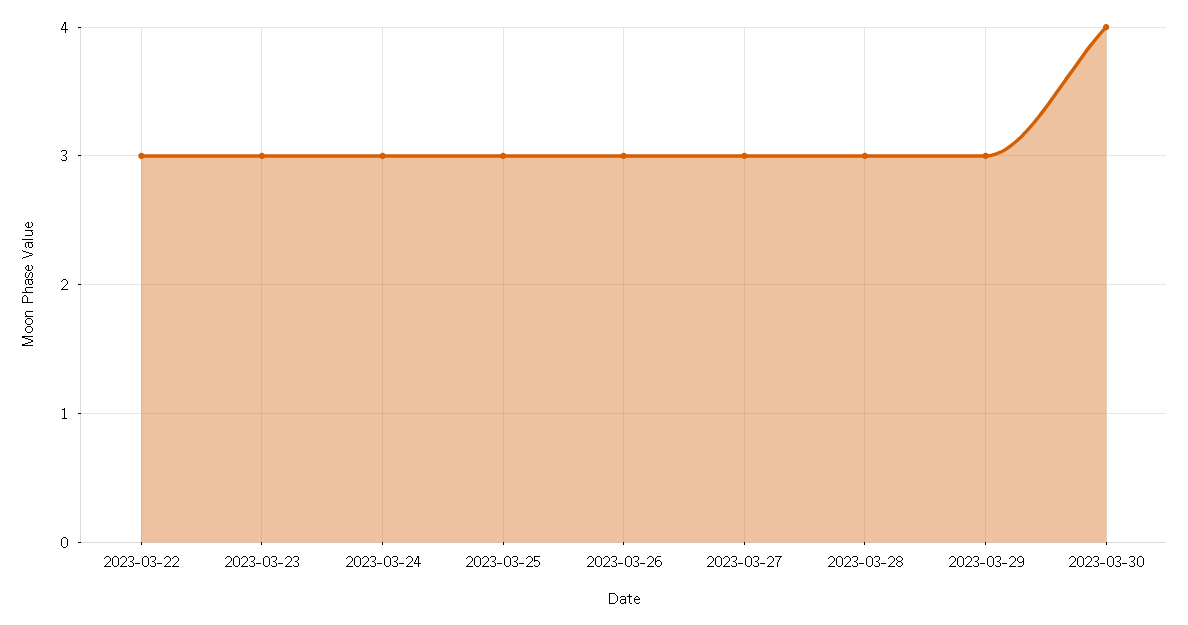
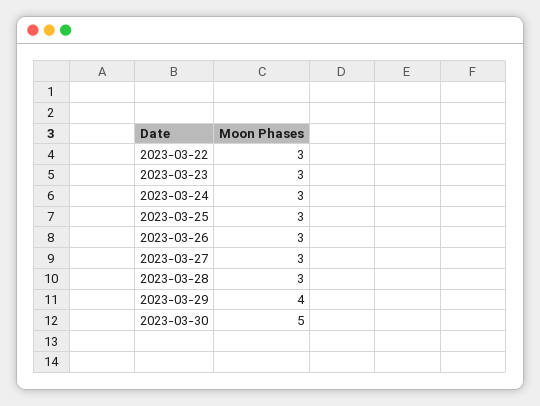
  {
    "2023-03-22": 3,
    "2023-03-23": 3,
    "2023-03-24": 3,
    "2023-03-25": 3,
    "2023-03-26": 3,
    "2023-03-27": 3,
    "2023-03-28": 3,
-   "2023-03-29": 3,
+   "2023-03-29": 4,
-   "2023-03-30": 4
+   "2023-03-30": 5
  }

